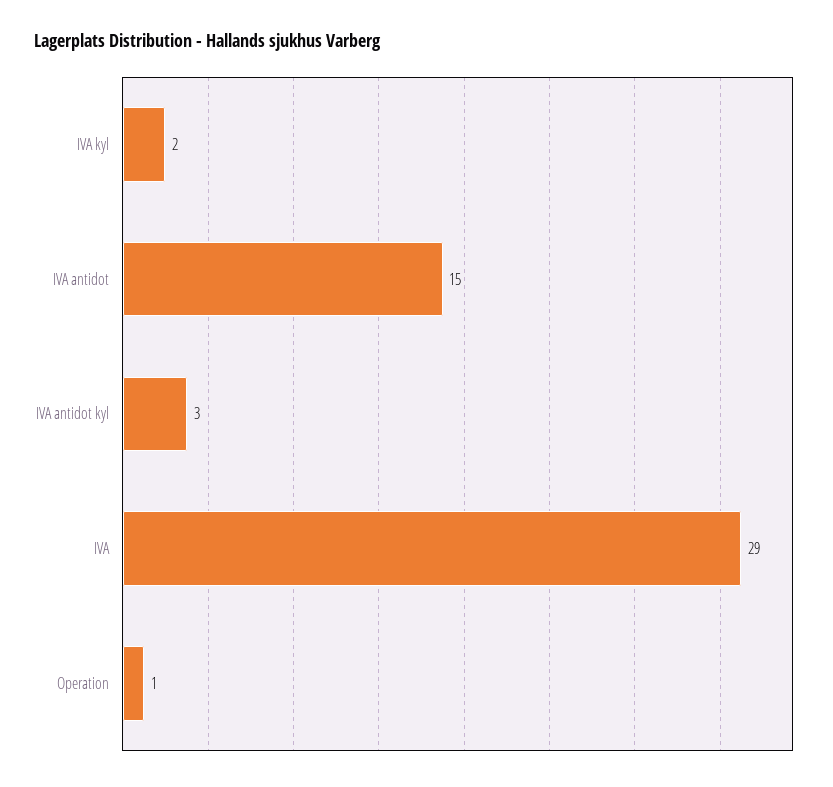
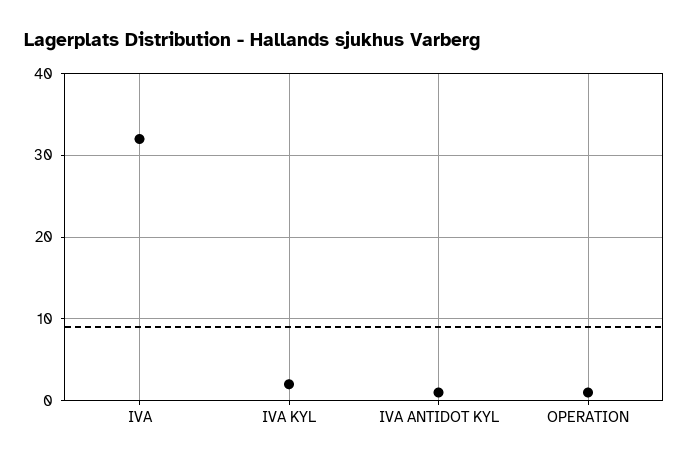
  {
    "IVA kyl": 2,
-   "IVA antidot": 15,
-   "IVA antidot kyl": 3,
+   "IVA antidot kyl": 1,
-   "IVA": 29,
+   "IVA": 32,
    "Operation": 1
  }

